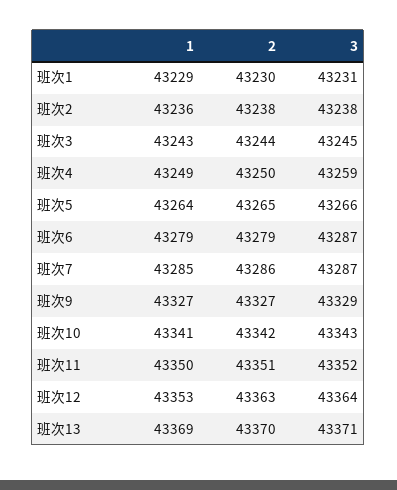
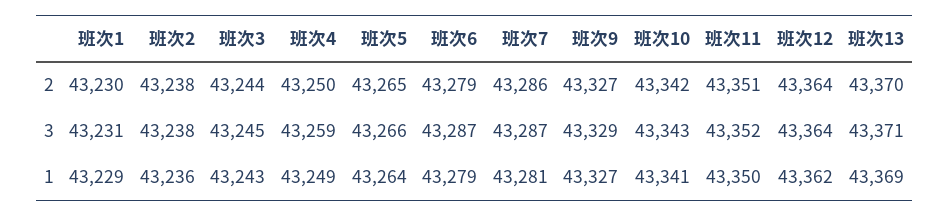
  {
    "1": {
      "班次1": 43229,
      "班次2": 43236,
      "班次3": 43243,
      "班次4": 43249,
      "班次5": 43264,
      "班次6": 43279,
-     "班次7": 43285,
+     "班次7": 43281,
      "班次9": 43327,
      "班次10": 43341,
      "班次11": 43350,
-     "班次12": 43353,
+     "班次12": 43362,
      "班次13": 43369
    },
    "2": {
      "班次1": 43230,
      "班次2": 43238,
      "班次3": 43244,
      "班次4": 43250,
      "班次5": 43265,
      "班次6": 43279,
      "班次7": 43286,
      "班次9": 43327,
      "班次10": 43342,
      "班次11": 43351,
-     "班次12": 43363,
+     "班次12": 43364,
      "班次13": 43370
    },
    "3": {
      "班次1": 43231,
      "班次2": 43238,
      "班次3": 43245,
      "班次4": 43259,
      "班次5": 43266,
      "班次6": 43287,
      "班次7": 43287,
      "班次9": 43329,
      "班次10": 43343,
      "班次11": 43352,
      "班次12": 43364,
      "班次13": 43371
    }
  }

